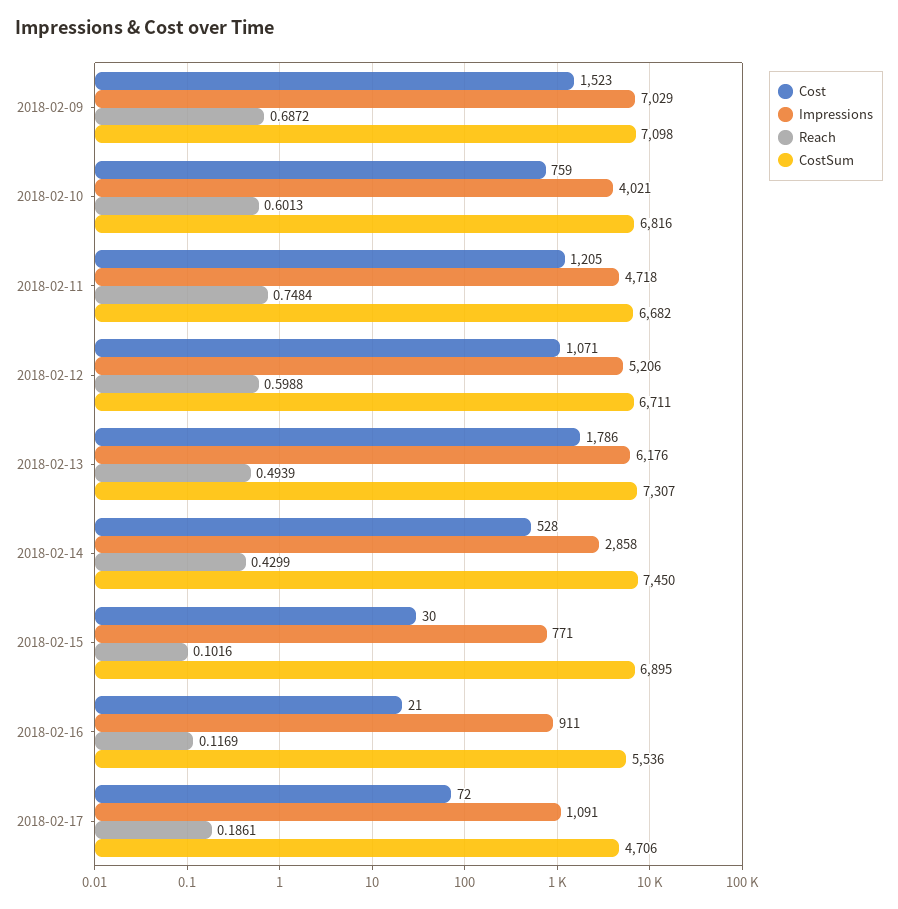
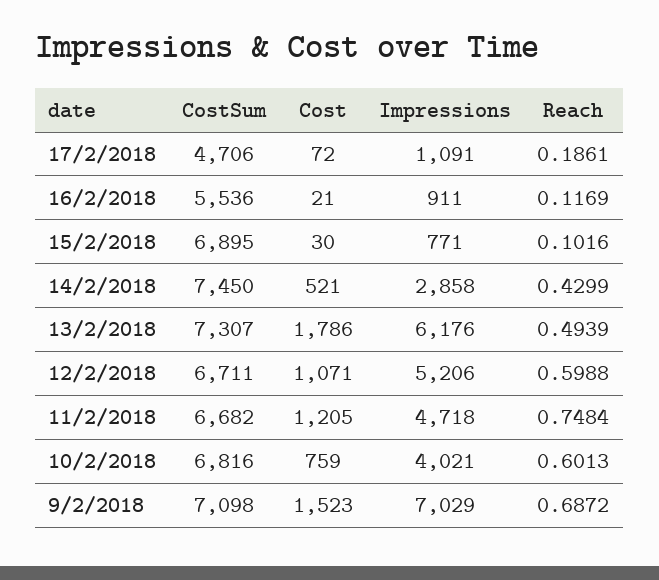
  {
    "Cost": {
      "2018-02-09": 1523,
      "2018-02-10": 759,
      "2018-02-11": 1205,
      "2018-02-12": 1071,
      "2018-02-13": 1786,
-     "2018-02-14": 528,
+     "2018-02-14": 521,
      "2018-02-15": 30,
      "2018-02-16": 21,
      "2018-02-17": 72
    },
    "Impressions": {
      "2018-02-09": 7029,
      "2018-02-10": 4021,
      "2018-02-11": 4718,
      "2018-02-12": 5206,
      "2018-02-13": 6176,
      "2018-02-14": 2858,
      "2018-02-15": 771,
      "2018-02-16": 911,
      "2018-02-17": 1091
    },
    "Reach": {
      "2018-02-09": 0.6872,
      "2018-02-10": 0.6013,
      "2018-02-11": 0.7484,
      "2018-02-12": 0.5988,
      "2018-02-13": 0.4939,
      "2018-02-14": 0.4299,
      "2018-02-15": 0.1016,
      "2018-02-16": 0.1169,
      "2018-02-17": 0.1861
    },
    "CostSum": {
      "2018-02-09": 7098,
      "2018-02-10": 6816,
      "2018-02-11": 6682,
      "2018-02-12": 6711,
      "2018-02-13": 7307,
      "2018-02-14": 7450,
      "2018-02-15": 6895,
      "2018-02-16": 5536,
      "2018-02-17": 4706
    }
  }

